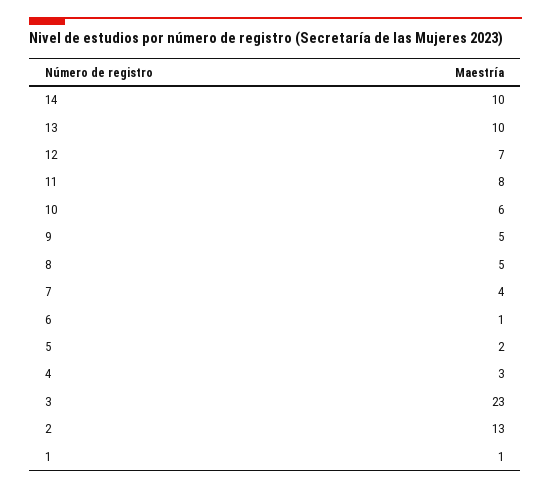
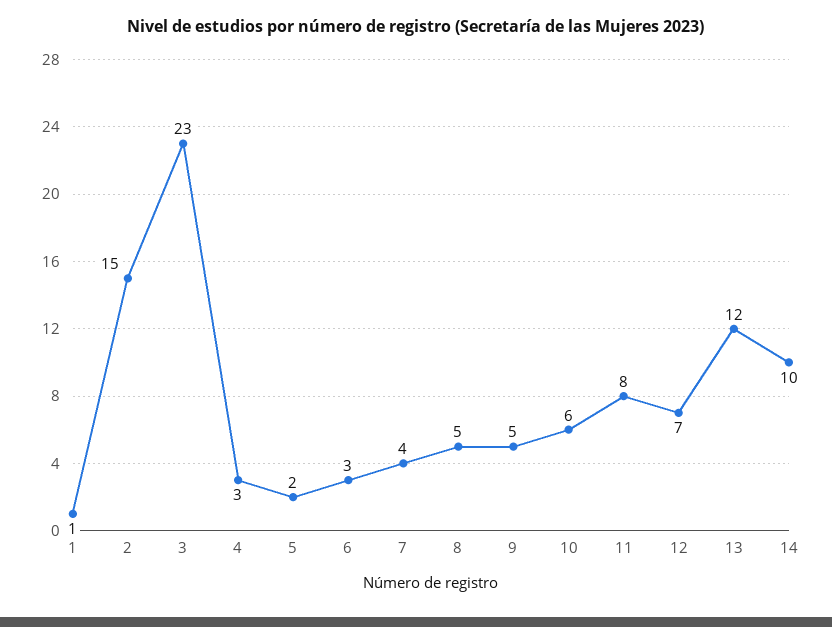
  {
    "14": 10,
-   "13": 10,
+   "13": 12,
    "12": 7,
    "11": 8,
    "10": 6,
    "9": 5,
    "8": 5,
    "7": 4,
-   "6": 1,
+   "6": 3,
    "5": 2,
    "4": 3,
    "3": 23,
-   "2": 13,
+   "2": 15,
    "1": 1
  }

